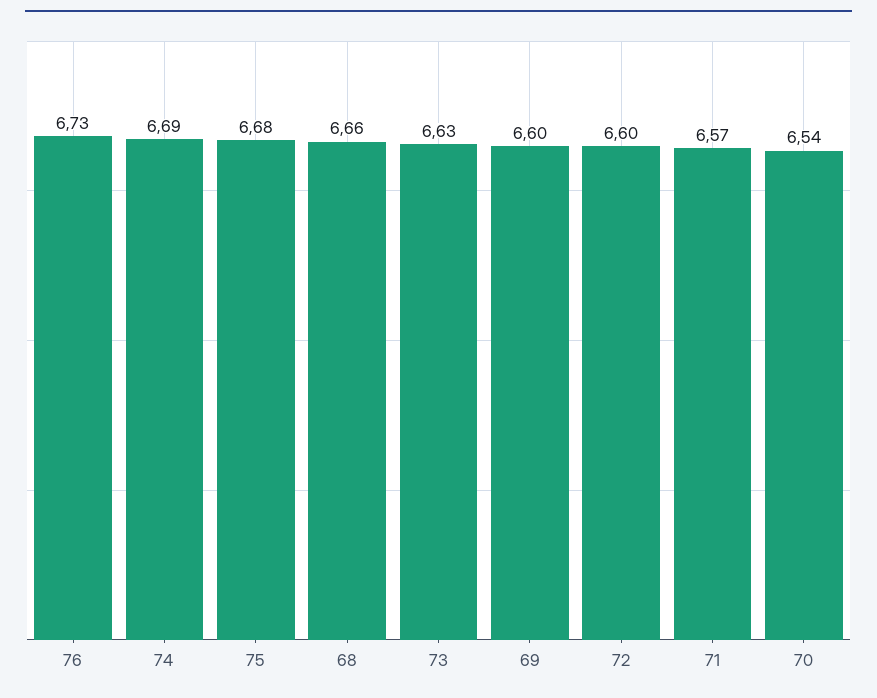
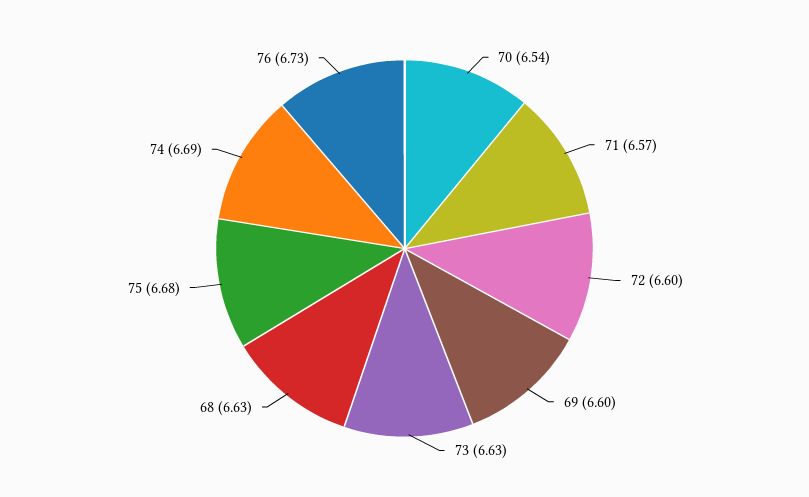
  {
    "76": 6.73,
    "74": 6.69,
    "75": 6.68,
-   "68": 6.66,
+   "68": 6.63,
    "73": 6.63,
    "69": 6.6,
    "72": 6.6,
    "71": 6.57,
    "70": 6.54
  }

